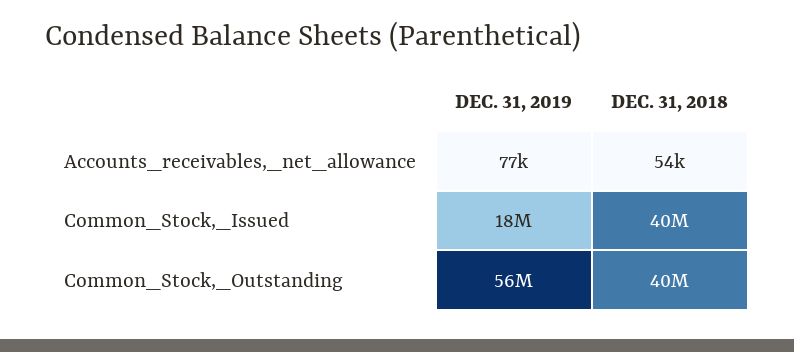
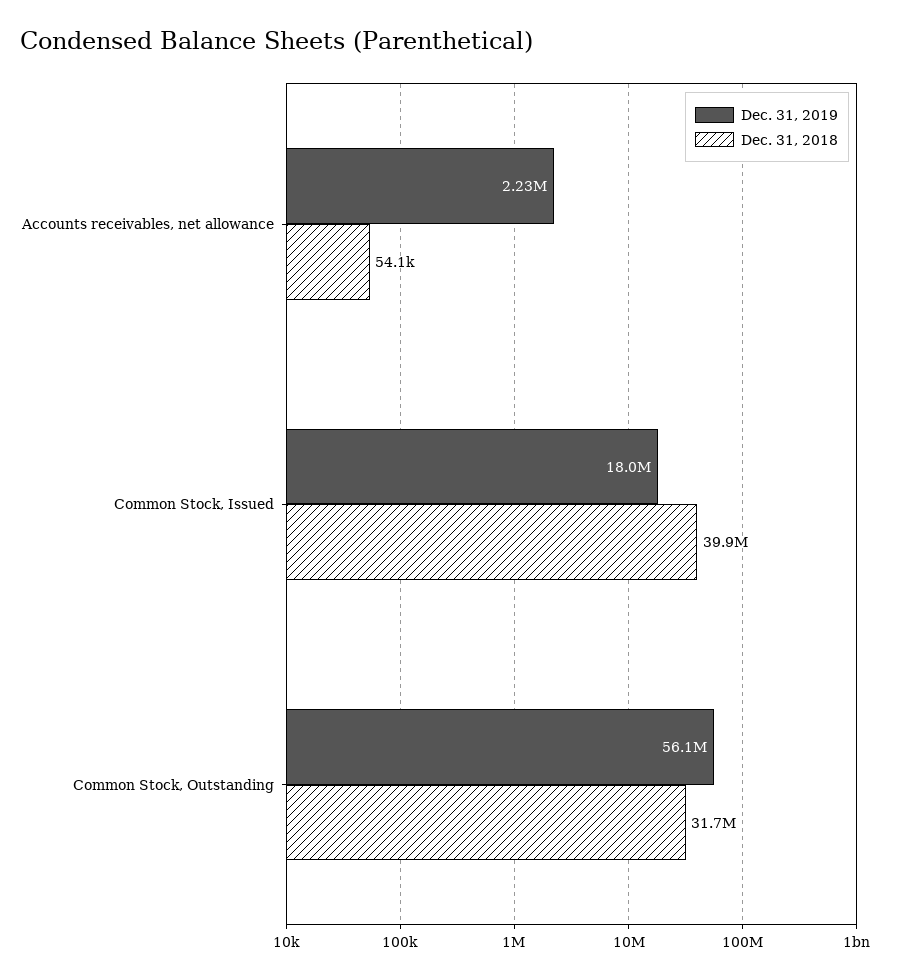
  {
    "DEC. 31, 2019": {
-     "Accounts_receivables,_net_allowance": 77000,
+     "Accounts_receivables,_net_allowance": 2230000,
      "Common_Stock,_Issued": 18000000,
      "Common_Stock,_Outstanding": 56100000
    },
    "DEC. 31, 2018": {
      "Accounts_receivables,_net_allowance": 54100,
      "Common_Stock,_Issued": 39900000,
-     "Common_Stock,_Outstanding": 40000000
+     "Common_Stock,_Outstanding": 31700000
    }
  }

